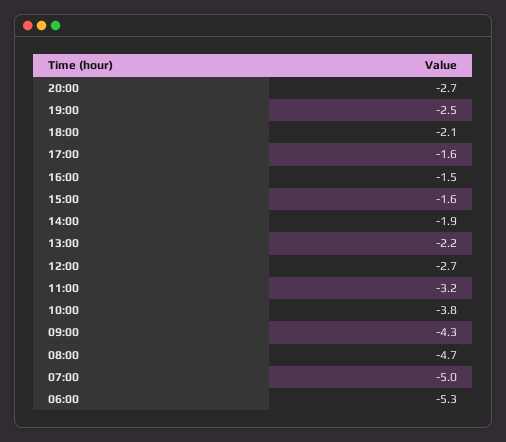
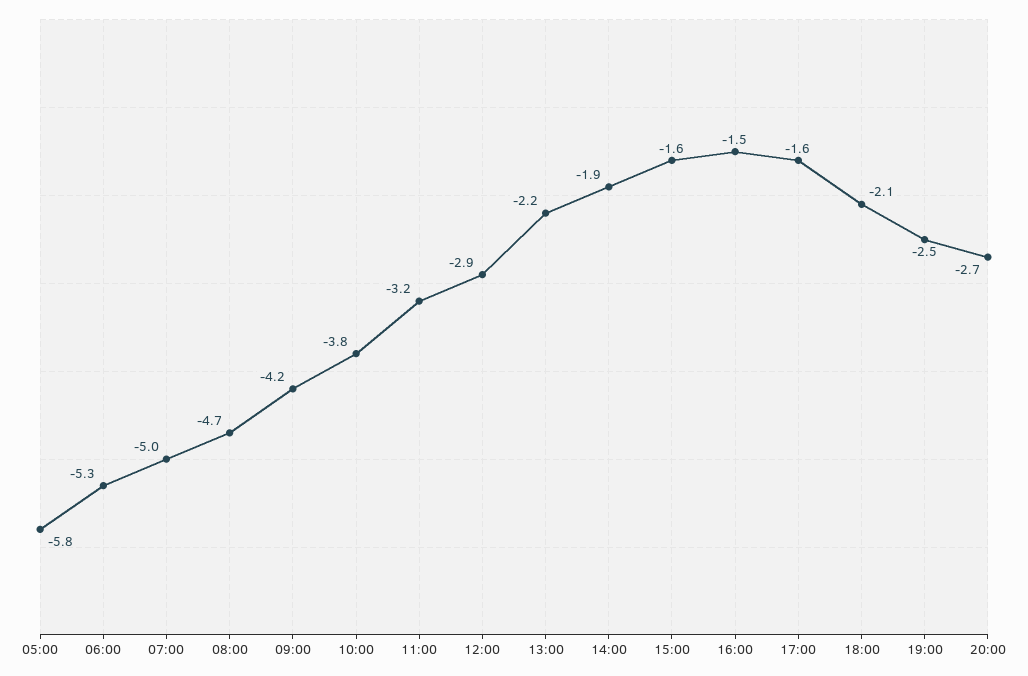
  {
    "20:00": -2.7,
    "19:00": -2.5,
    "18:00": -2.1,
    "17:00": -1.6,
    "16:00": -1.5,
    "15:00": -1.6,
    "14:00": -1.9,
    "13:00": -2.2,
-   "12:00": -2.7,
+   "12:00": -2.9,
    "11:00": -3.2,
    "10:00": -3.8,
-   "09:00": -4.3,
+   "09:00": -4.2,
    "08:00": -4.7,
    "07:00": -5,
-   "06:00": -5.3
+   "06:00": -5.3,
+   "05:00": -5.8
  }

